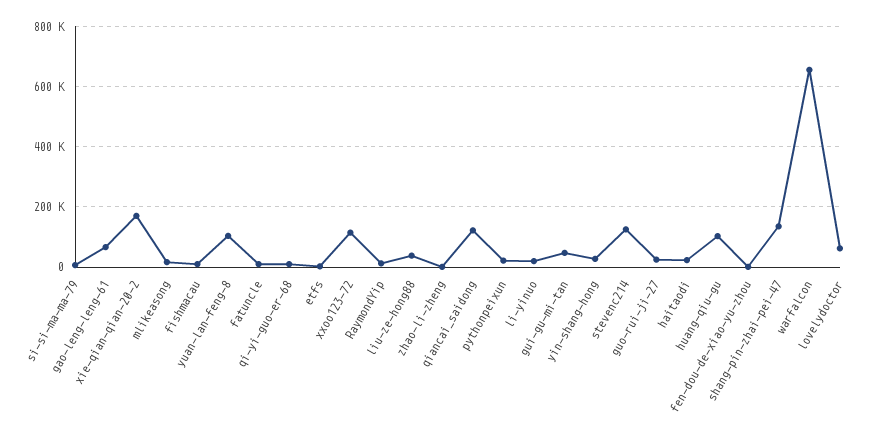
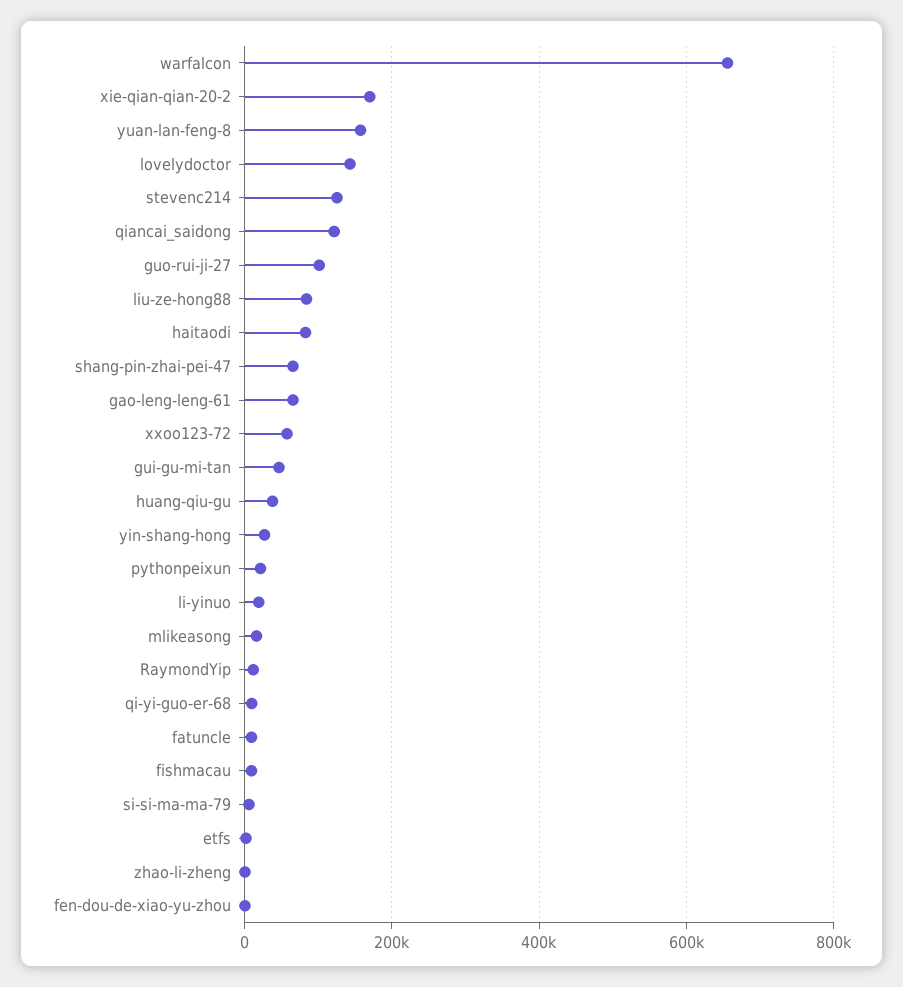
  {
    "si-si-ma-ma-79": 0,
    "gao-leng-leng-61": 60000,
    "xie-qian-qian-20-2": 180000,
    "mlikeasong": 20000,
    "fishmacau": 0,
-   "yuan-lan-feng-8": 100000,
+   "yuan-lan-feng-8": 160000,
    "fatuncle": 0,
    "qi-yi-guo-er-68": 0,
    "etfs": 0,
-   "xxoo123-72": 120000,
+   "xxoo123-72": 60000,
    "RaymondYip": 20000,
-   "liu-ze-hong88": 40000,
+   "liu-ze-hong88": 80000,
    "zhao-li-zheng": 0,
    "qiancai_saidong": 120000,
    "pythonpeixun": 20000,
    "li-yinuo": 20000,
    "gui-gu-mi-tan": 40000,
    "yin-shang-hong": 20000,
    "stevenc214": 120000,
-   "guo-rui-ji-27": 20000,
+   "guo-rui-ji-27": 100000,
-   "haitaodi": 20000,
+   "haitaodi": 80000,
-   "huang-qiu-gu": 100000,
+   "huang-qiu-gu": 40000,
    "fen-dou-de-xiao-yu-zhou": 0,
-   "shang-pin-zhai-pei-47": 140000,
+   "shang-pin-zhai-pei-47": 60000,
    "warfalcon": 660000,
-   "lovelydoctor": 60000
+   "lovelydoctor": 140000
  }

